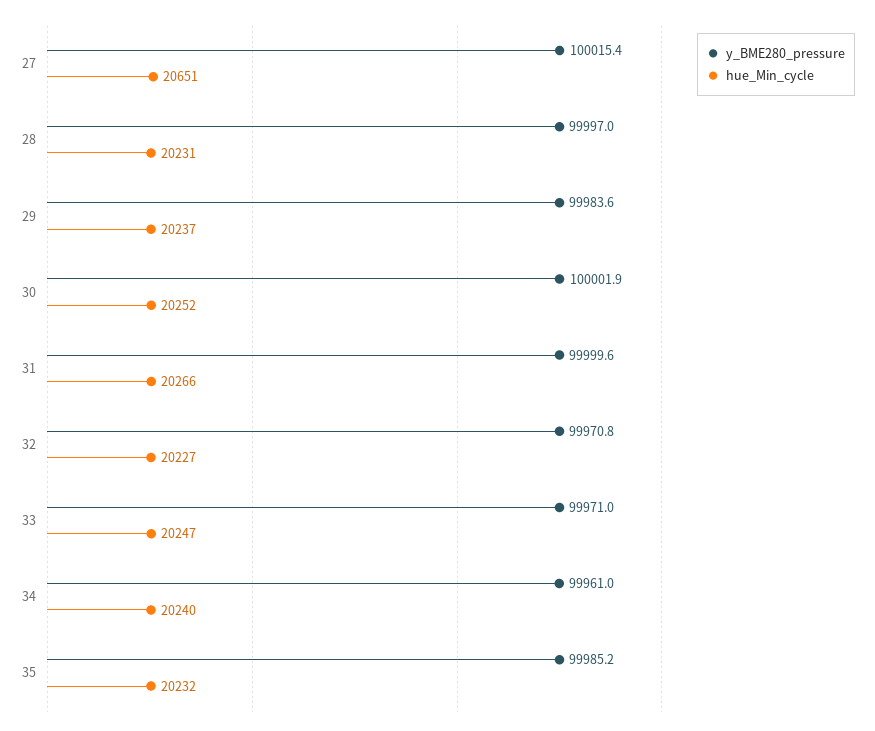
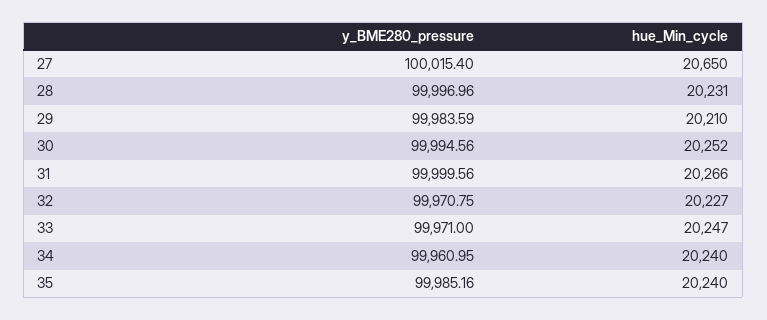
  {
    "y_BME280_pressure": {
      "27": 100015.4,
      "28": 99996.96,
      "29": 99983.59,
-     "30": 100001.9,
+     "30": 99994.56,
      "31": 99999.56,
      "32": 99970.75,
      "33": 99971,
      "34": 99960.95,
      "35": 99985.16
    },
    "hue_Min_cycle": {
-     "27": 20651,
+     "27": 20650,
      "28": 20231,
-     "29": 20237,
+     "29": 20210,
      "30": 20252,
      "31": 20266,
      "32": 20227,
      "33": 20247,
      "34": 20240,
-     "35": 20232
+     "35": 20240
    }
  }

